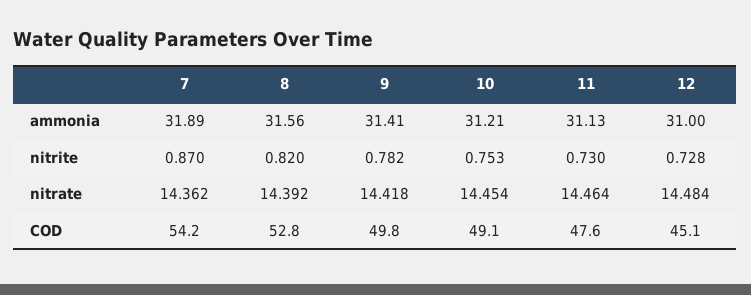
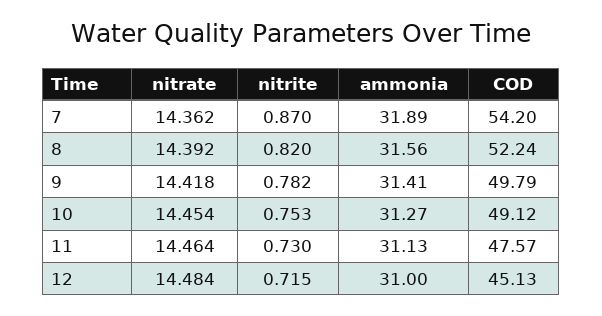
  {
    "7": {
      "ammonia": 31.89,
      "nitrite": 0.87,
      "nitrate": 14.362,
      "COD": 54.2
    },
    "8": {
      "ammonia": 31.56,
      "nitrite": 0.82,
      "nitrate": 14.392,
-     "COD": 52.8
+     "COD": 52.24
    },
    "9": {
      "ammonia": 31.41,
      "nitrite": 0.782,
      "nitrate": 14.418,
      "COD": 49.79
    },
    "10": {
-     "ammonia": 31.21,
+     "ammonia": 31.27,
      "nitrite": 0.753,
      "nitrate": 14.454,
      "COD": 49.12
    },
    "11": {
      "ammonia": 31.13,
      "nitrite": 0.73,
      "nitrate": 14.464,
      "COD": 47.57
    },
    "12": {
      "ammonia": 31,
-     "nitrite": 0.728,
+     "nitrite": 0.715,
      "nitrate": 14.484,
      "COD": 45.13
    }
  }

